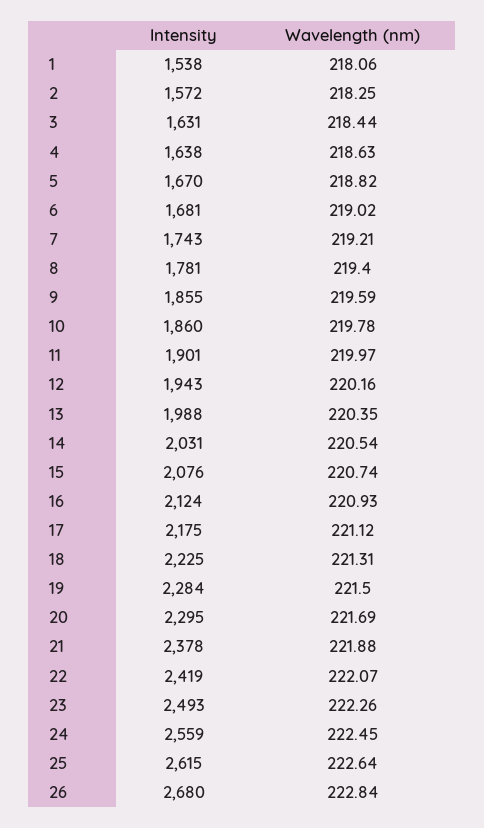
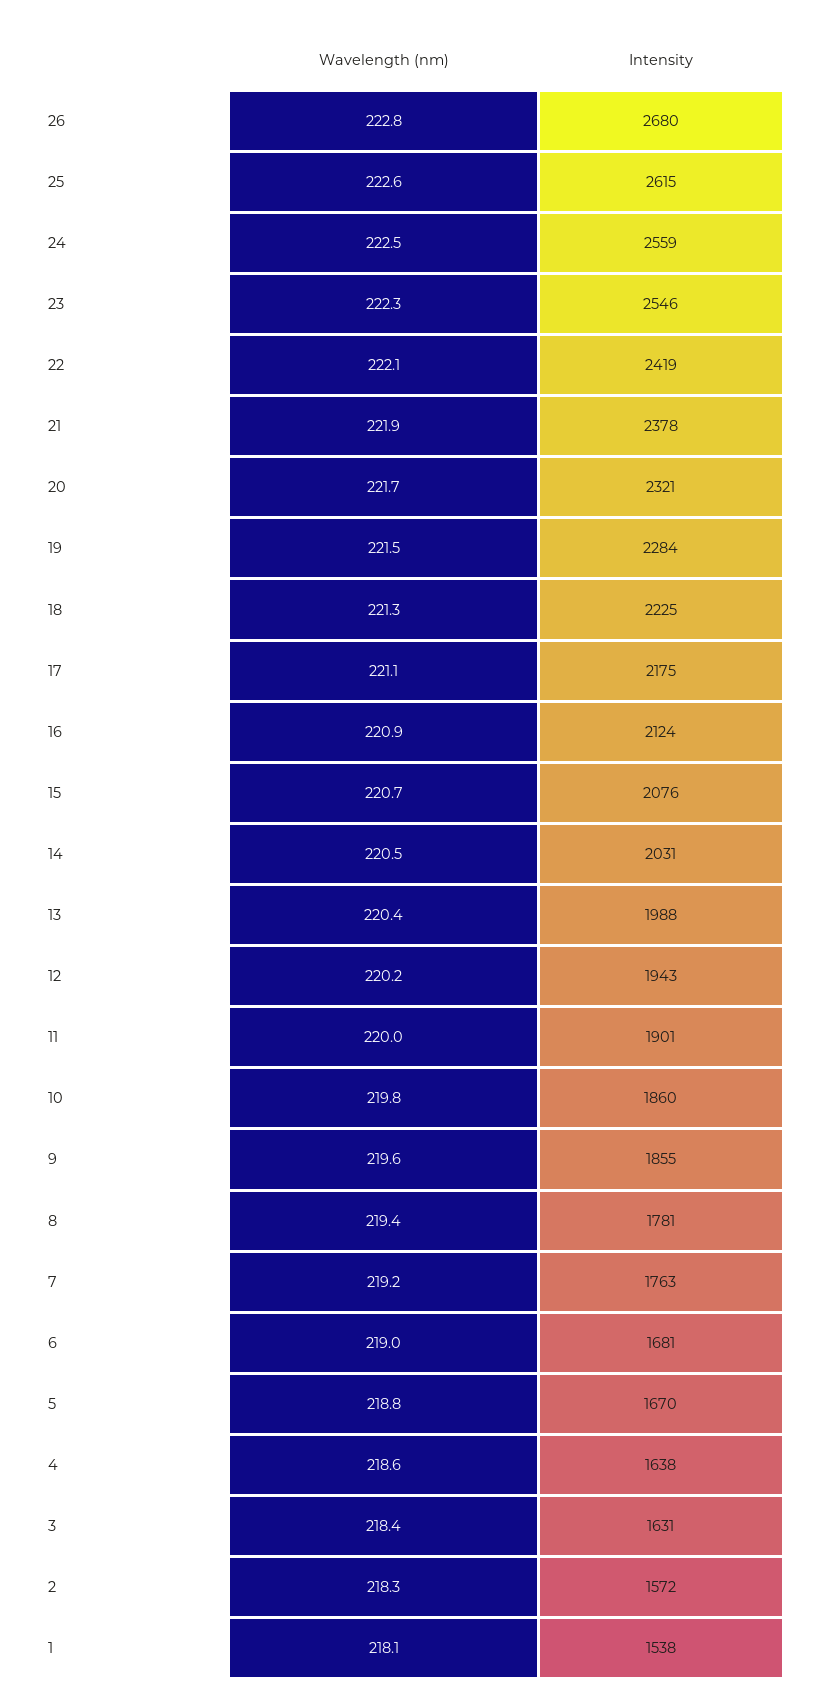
  {
    "Intensity": {
      "1": 1538,
      "2": 1572,
      "3": 1631,
      "4": 1638,
      "5": 1670,
      "6": 1681,
-     "7": 1743,
+     "7": 1763,
      "8": 1781,
      "9": 1855,
      "10": 1860,
      "11": 1901,
      "12": 1943,
      "13": 1988,
      "14": 2031,
      "15": 2076,
      "16": 2124,
      "17": 2175,
      "18": 2225,
      "19": 2284,
-     "20": 2295,
+     "20": 2321,
      "21": 2378,
      "22": 2419,
-     "23": 2493,
+     "23": 2546,
      "24": 2559,
      "25": 2615,
      "26": 2680
    },
    "Wavelength (nm)": {
      "1": 218.06,
      "2": 218.25,
      "3": 218.44,
      "4": 218.63,
      "5": 218.82,
      "6": 219.02,
      "7": 219.21,
      "8": 219.4,
      "9": 219.59,
      "10": 219.78,
      "11": 219.97,
      "12": 220.16,
      "13": 220.35,
      "14": 220.54,
      "15": 220.74,
      "16": 220.93,
      "17": 221.12,
      "18": 221.31,
      "19": 221.5,
      "20": 221.69,
      "21": 221.88,
      "22": 222.07,
      "23": 222.26,
      "24": 222.45,
      "25": 222.64,
      "26": 222.84
    }
  }

